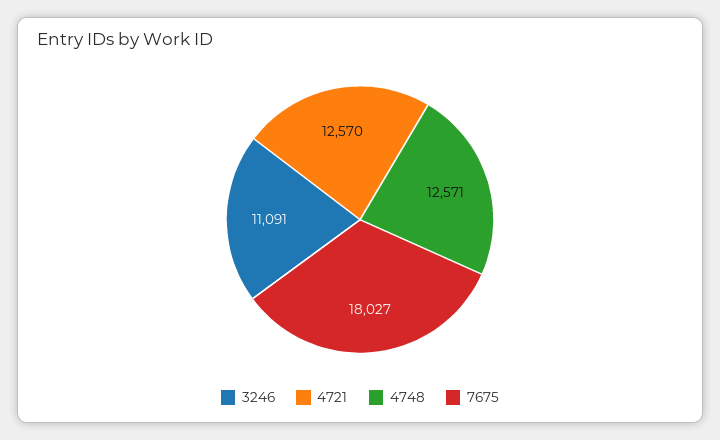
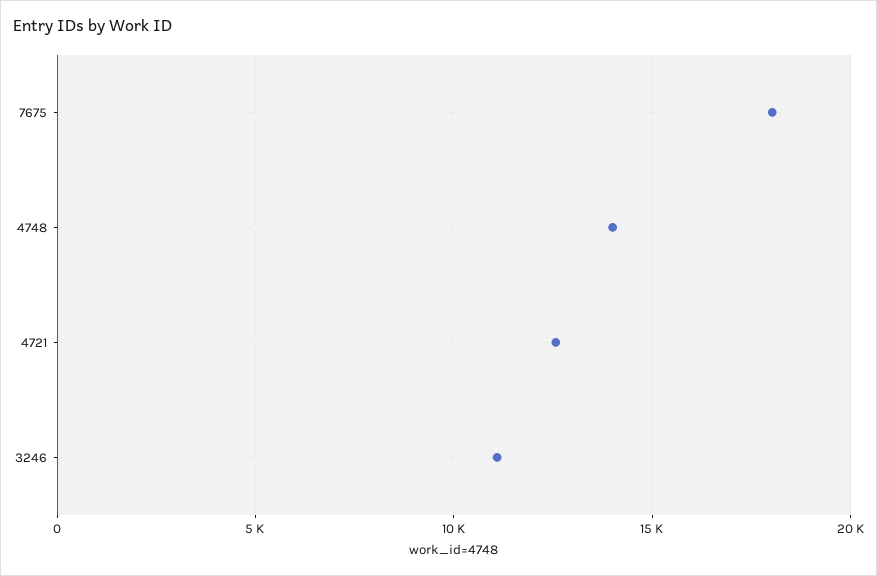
  {
    "3246": 11091,
    "4721": 12570,
-   "4748": 12571,
+   "4748": 14000,
    "7675": 18027
  }

